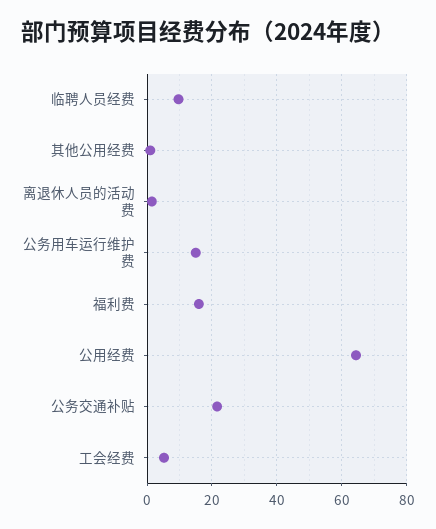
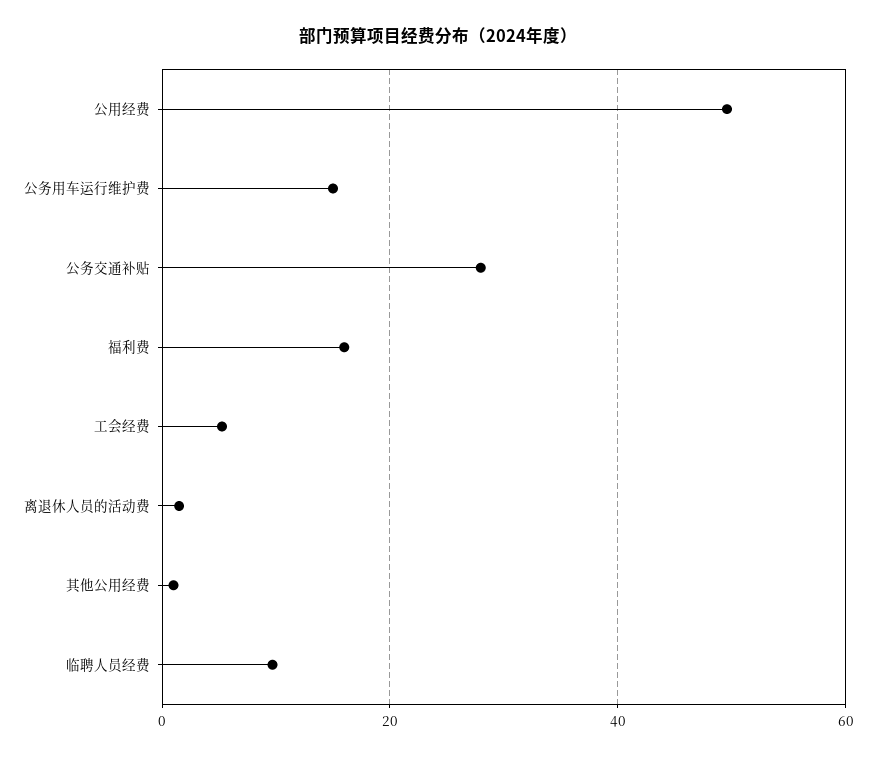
  {
    "临聘人员经费": 10,
    "其他公用经费": 2,
    "离退休人员的活动费": 2,
    "公务用车运行维护费": 16,
    "福利费": 16,
-   "公用经费": 64,
+   "公用经费": 50,
-   "公务交通补贴": 22,
+   "公务交通补贴": 28,
    "工会经费": 6
  }

